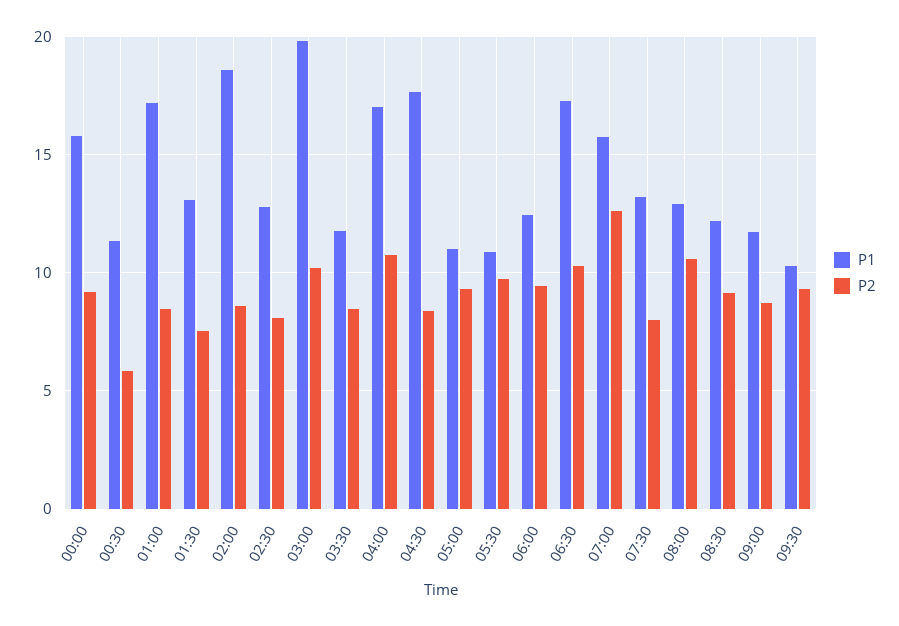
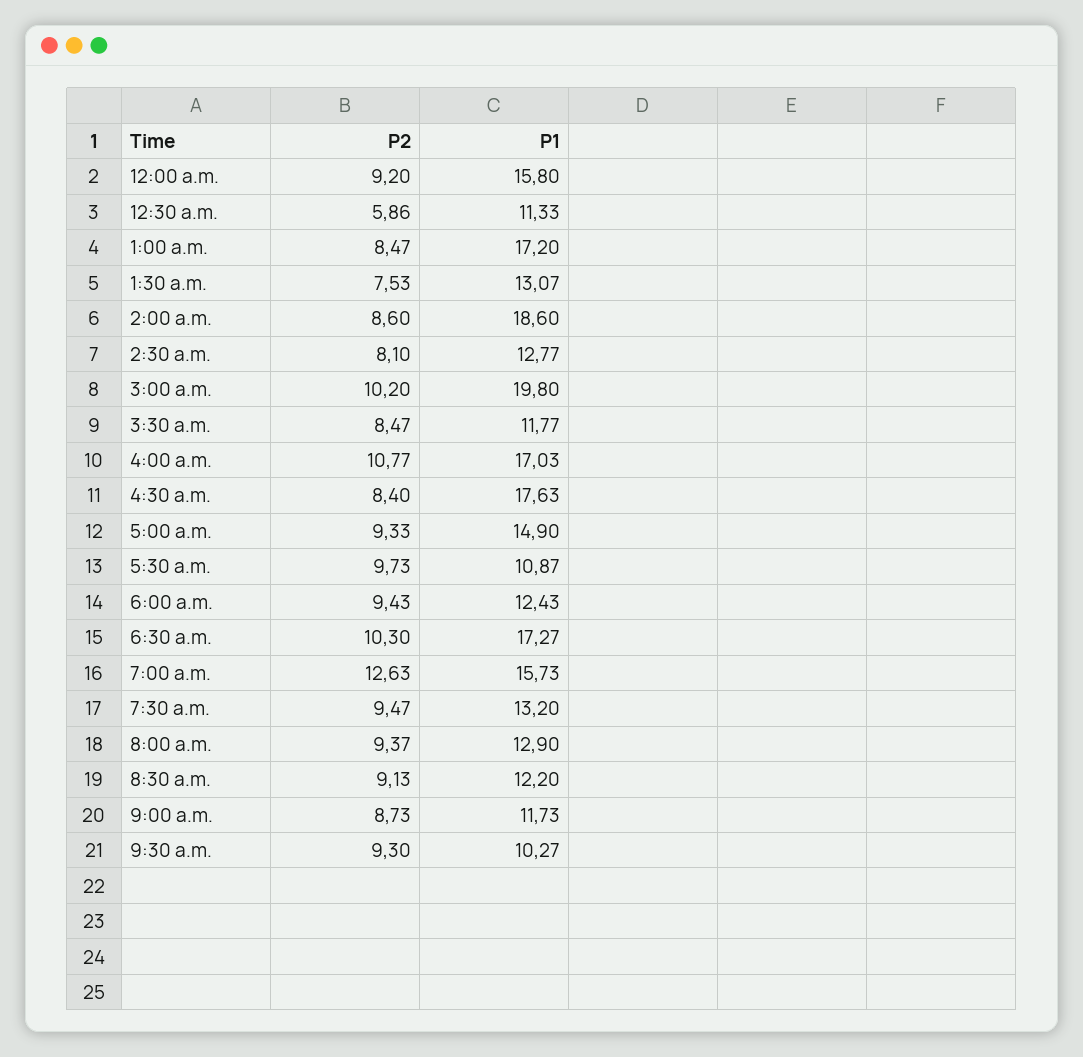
  {
    "P1": {
      "00:00": 15.8,
      "00:30": 11.33,
      "01:00": 17.2,
      "01:30": 13.07,
      "02:00": 18.6,
      "02:30": 12.77,
      "03:00": 19.8,
      "03:30": 11.77,
      "04:00": 17.03,
      "04:30": 17.63,
-     "05:00": 11,
+     "05:00": 14.9,
      "05:30": 10.87,
      "06:00": 12.43,
      "06:30": 17.27,
      "07:00": 15.73,
      "07:30": 13.2,
      "08:00": 12.9,
      "08:30": 12.2,
      "09:00": 11.73,
      "09:30": 10.27
    },
    "P2": {
      "00:00": 9.2,
      "00:30": 5.86,
      "01:00": 8.47,
      "01:30": 7.53,
      "02:00": 8.6,
      "02:30": 8.1,
      "03:00": 10.2,
      "03:30": 8.47,
      "04:00": 10.77,
      "04:30": 8.4,
      "05:00": 9.33,
      "05:30": 9.73,
      "06:00": 9.43,
      "06:30": 10.3,
      "07:00": 12.63,
-     "07:30": 8,
+     "07:30": 9.47,
-     "08:00": 10.5,
+     "08:00": 9.37,
      "08:30": 9.13,
      "09:00": 8.73,
      "09:30": 9.3
    }
  }

